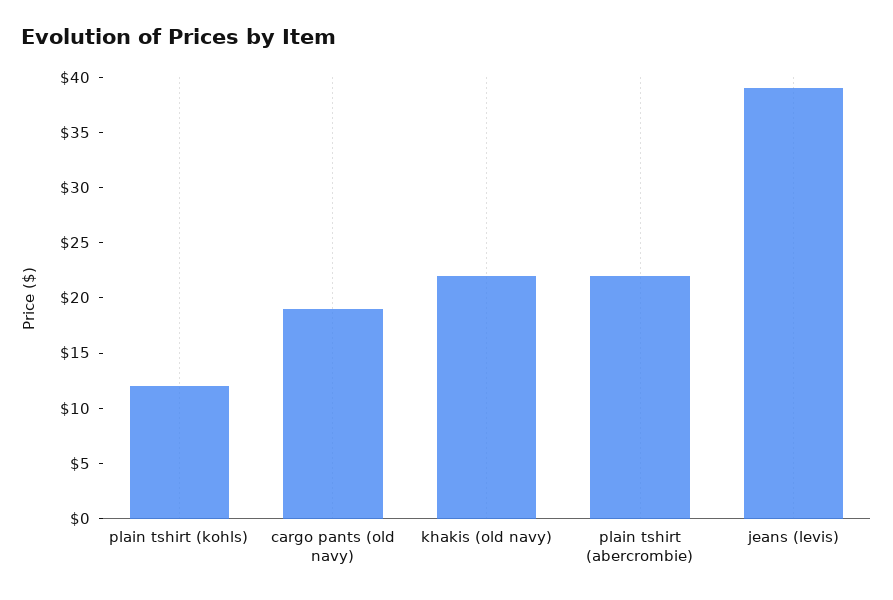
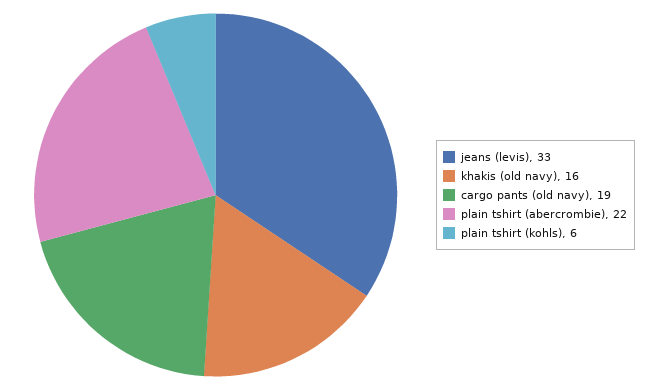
  {
-   "plain tshirt (kohls)": 12,
+   "plain tshirt (kohls)": 6,
    "cargo pants (old navy)": 19,
-   "khakis (old navy)": 22,
+   "khakis (old navy)": 16,
    "plain tshirt (abercrombie)": 22,
-   "jeans (levis)": 39
+   "jeans (levis)": 33
  }

